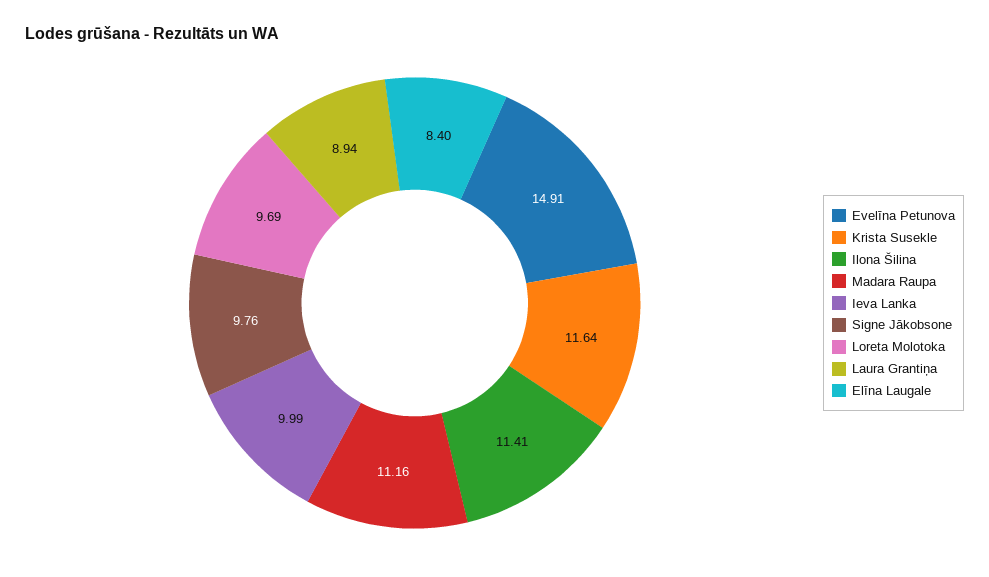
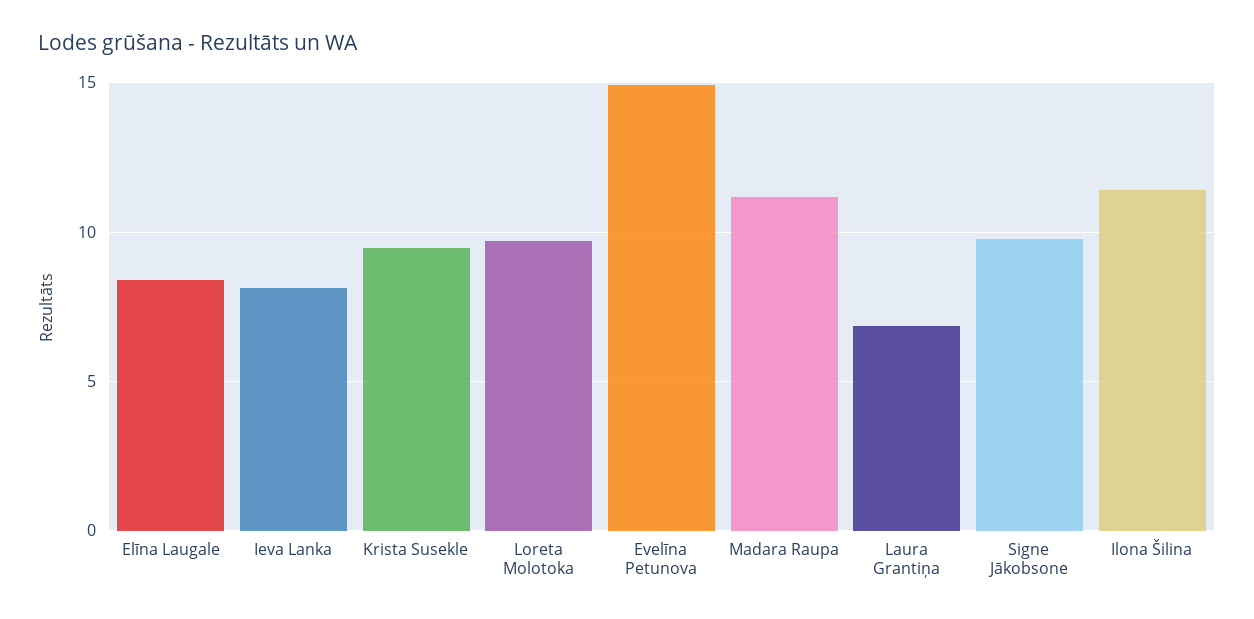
  {
    "Evelīna Petunova": 14.91,
-   "Krista Susekle": 11.64,
+   "Krista Susekle": 9.5,
    "Ilona Šilina": 11.41,
    "Madara Raupa": 11.16,
-   "Ieva Lanka": 9.99,
+   "Ieva Lanka": 8,
    "Signe Jākobsone": 9.76,
    "Loreta Molotoka": 9.69,
-   "Laura Grantiņa": 8.94,
+   "Laura Grantiņa": 7,
    "Elīna Laugale": 8.4
  }

